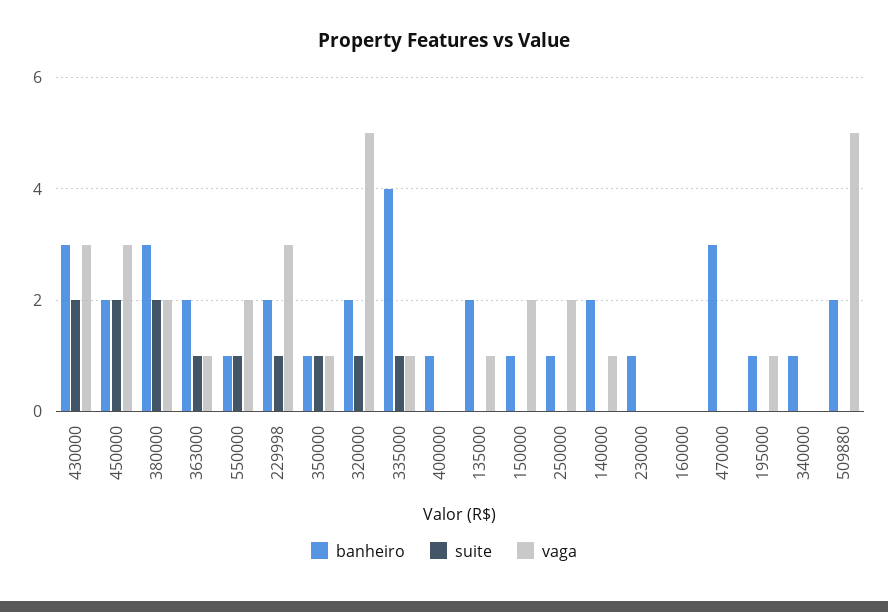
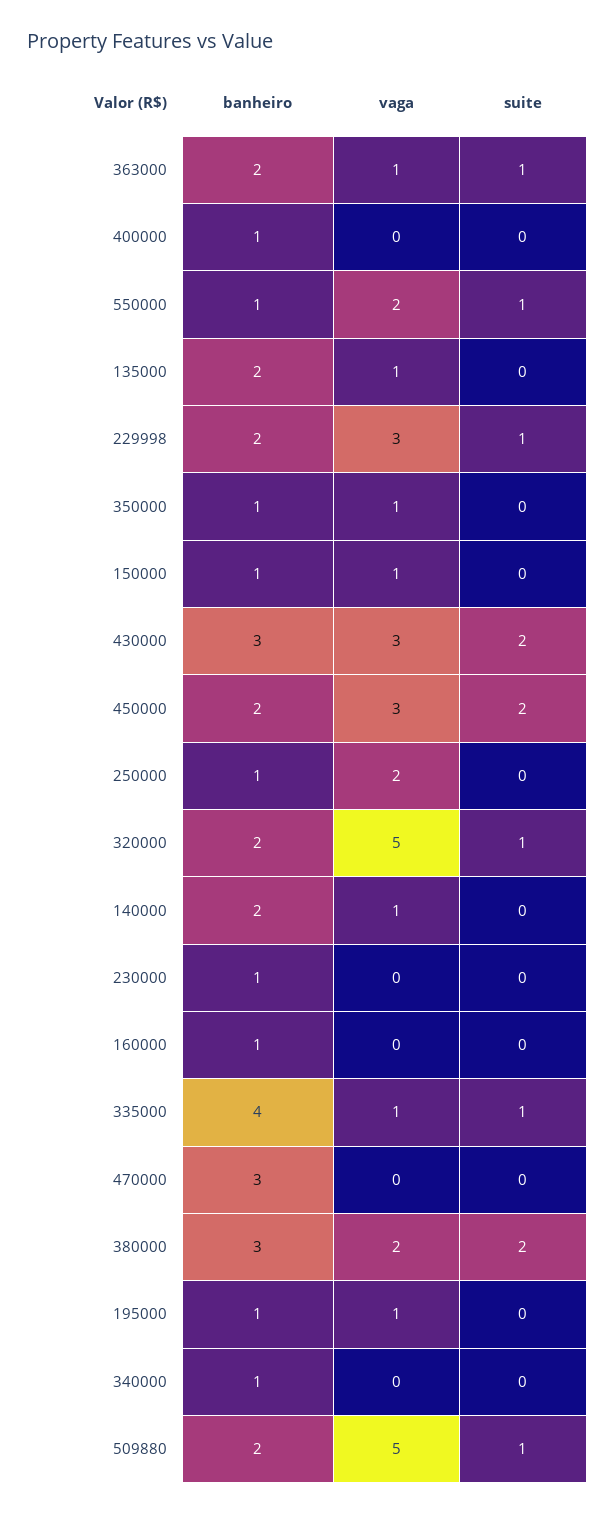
  {
    "banheiro": {
      "430000": 3,
      "450000": 2,
      "380000": 3,
      "363000": 2,
      "550000": 1,
      "229998": 2,
      "350000": 1,
      "320000": 2,
      "335000": 4,
      "400000": 1,
      "135000": 2,
      "150000": 1,
      "250000": 1,
      "140000": 2,
      "230000": 1,
-     "160000": 0,
+     "160000": 1,
      "470000": 3,
      "195000": 1,
      "340000": 1,
      "509880": 2
    },
    "suite": {
      "430000": 2,
      "450000": 2,
      "380000": 2,
      "363000": 1,
      "550000": 1,
      "229998": 1,
-     "350000": 1,
+     "350000": 0,
      "320000": 1,
      "335000": 1,
      "400000": 0,
      "135000": 0,
      "150000": 0,
      "250000": 0,
      "140000": 0,
      "230000": 0,
      "160000": 0,
      "470000": 0,
      "195000": 0,
      "340000": 0,
-     "509880": 0
+     "509880": 1
    },
    "vaga": {
      "430000": 3,
      "450000": 3,
      "380000": 2,
      "363000": 1,
      "550000": 2,
      "229998": 3,
      "350000": 1,
      "320000": 5,
      "335000": 1,
      "400000": 0,
      "135000": 1,
-     "150000": 2,
+     "150000": 1,
      "250000": 2,
      "140000": 1,
      "230000": 0,
      "160000": 0,
      "470000": 0,
      "195000": 1,
      "340000": 0,
      "509880": 5
    }
  }

